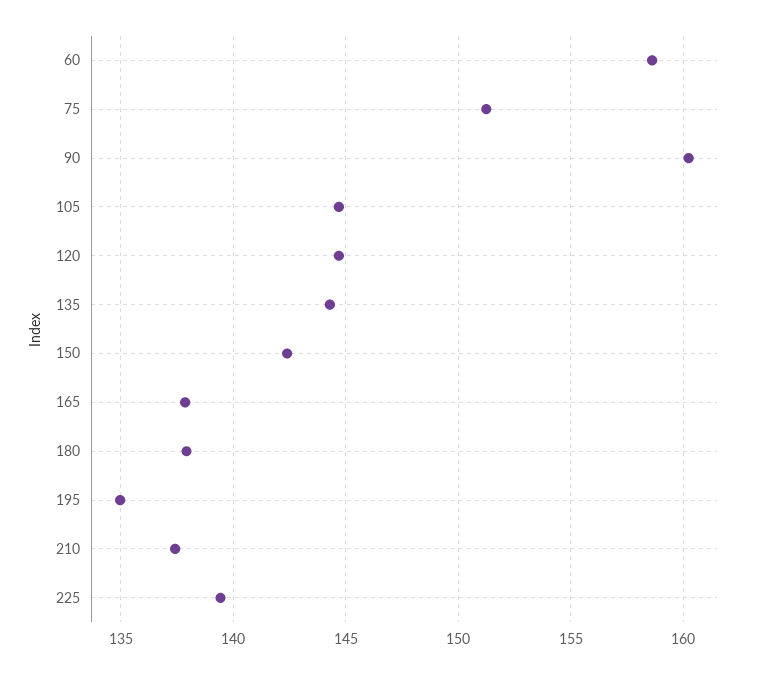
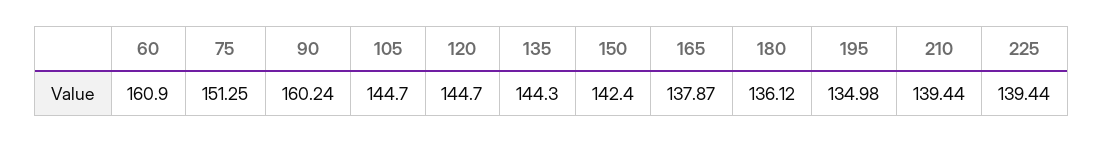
  {
-   "60": 158.5,
+   "60": 160.9,
    "75": 151.25,
    "90": 160.24,
    "105": 144.7,
    "120": 144.7,
    "135": 144.3,
    "150": 142.4,
    "165": 137.87,
-   "180": 138,
+   "180": 136.12,
    "195": 134.98,
-   "210": 137.5,
+   "210": 139.44,
    "225": 139.44
  }

